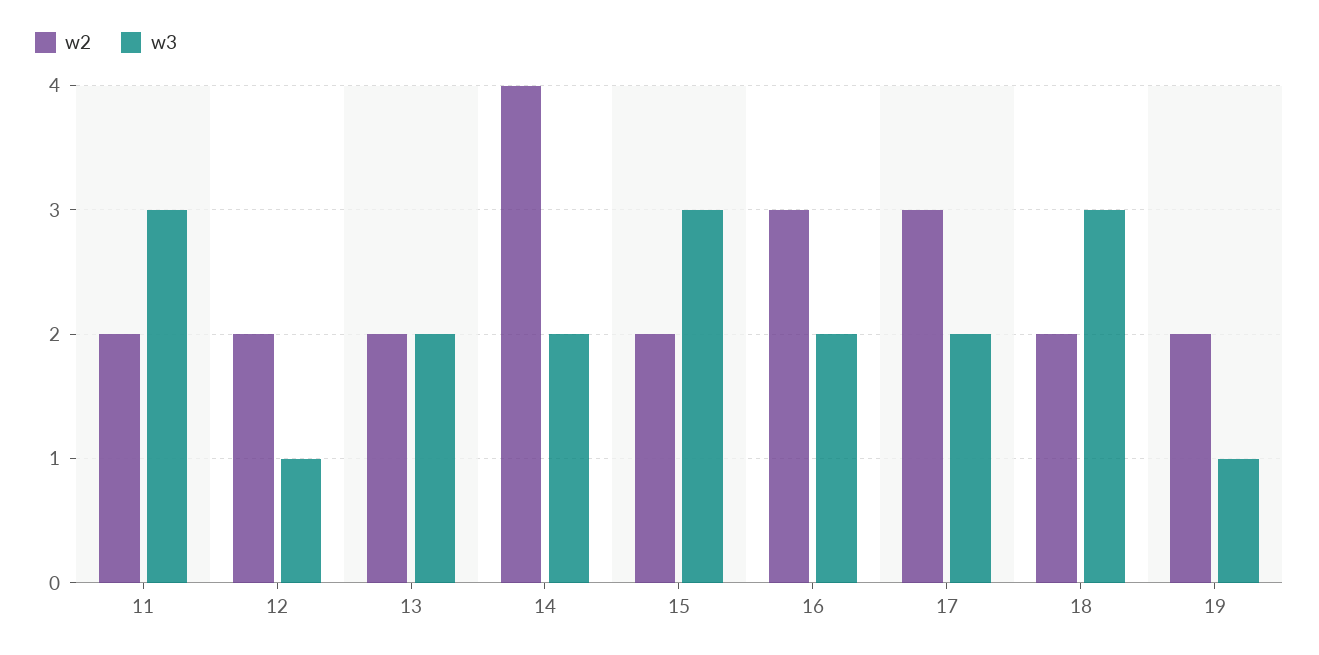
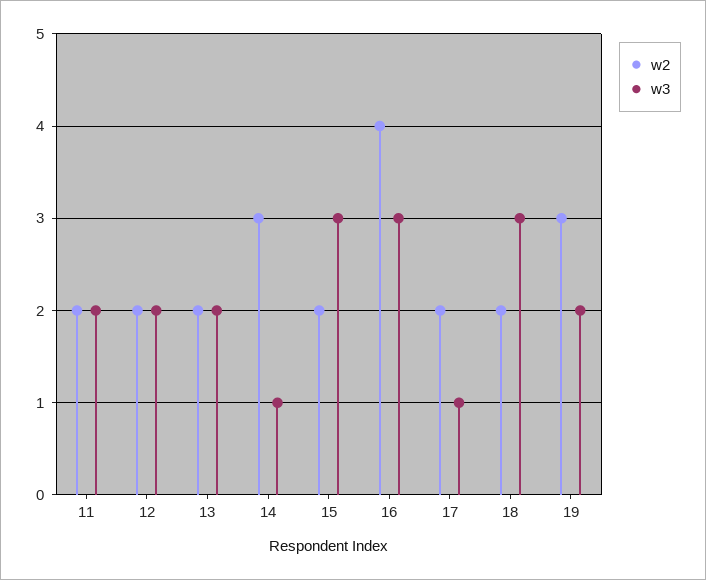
  {
    "w2": {
      "11": 2,
      "12": 2,
      "13": 2,
-     "14": 4,
+     "14": 3,
      "15": 2,
-     "16": 3,
+     "16": 4,
-     "17": 3,
+     "17": 2,
      "18": 2,
-     "19": 2
+     "19": 3
    },
    "w3": {
-     "11": 3,
+     "11": 2,
-     "12": 1,
+     "12": 2,
      "13": 2,
-     "14": 2,
+     "14": 1,
      "15": 3,
-     "16": 2,
+     "16": 3,
-     "17": 2,
+     "17": 1,
      "18": 3,
-     "19": 1
+     "19": 2
    }
  }

